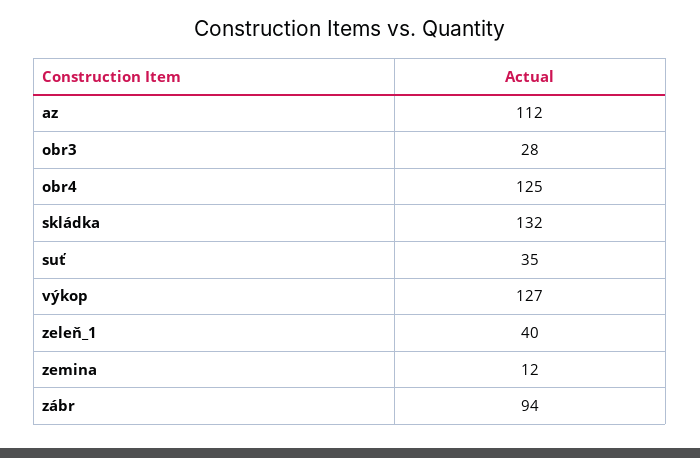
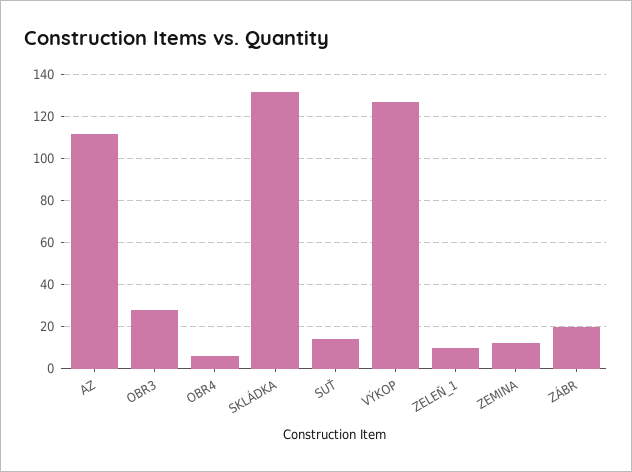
  {
    "az": 112,
    "obr3": 28,
-   "obr4": 125,
+   "obr4": 5,
    "skládka": 132,
-   "suť": 35,
+   "suť": 15,
    "výkop": 127,
-   "zeleň_1": 40,
+   "zeleň_1": 10,
    "zemina": 12,
-   "zábr": 94
+   "zábr": 20
  }

